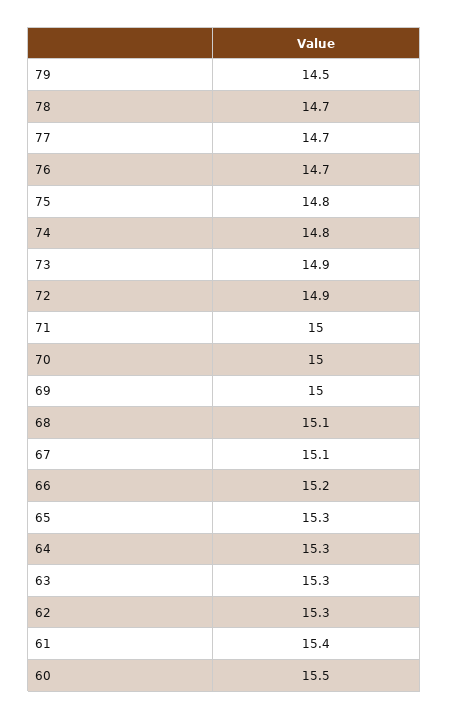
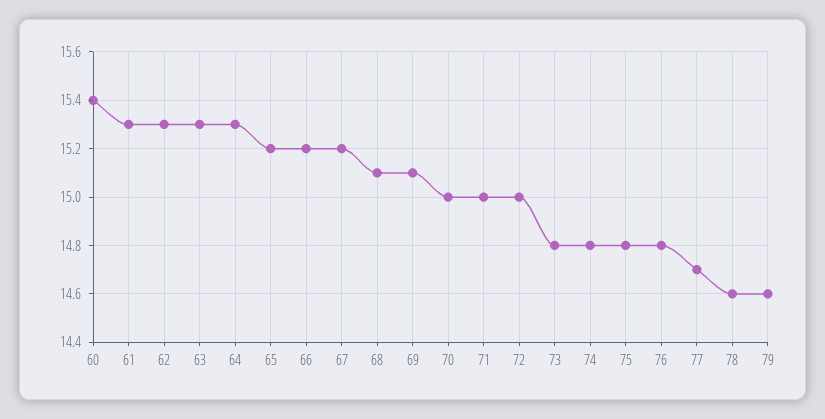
  {
-   "79": 14.5,
+   "79": 14.6,
-   "78": 14.7,
+   "78": 14.6,
    "77": 14.7,
-   "76": 14.7,
+   "76": 14.8,
    "75": 14.8,
    "74": 14.8,
-   "73": 14.9,
+   "73": 14.8,
-   "72": 14.9,
+   "72": 15,
    "71": 15,
    "70": 15,
-   "69": 15,
+   "69": 15.1,
    "68": 15.1,
-   "67": 15.1,
+   "67": 15.2,
    "66": 15.2,
-   "65": 15.3,
+   "65": 15.2,
    "64": 15.3,
    "63": 15.3,
    "62": 15.3,
-   "61": 15.4,
+   "61": 15.3,
-   "60": 15.5
+   "60": 15.4
  }

